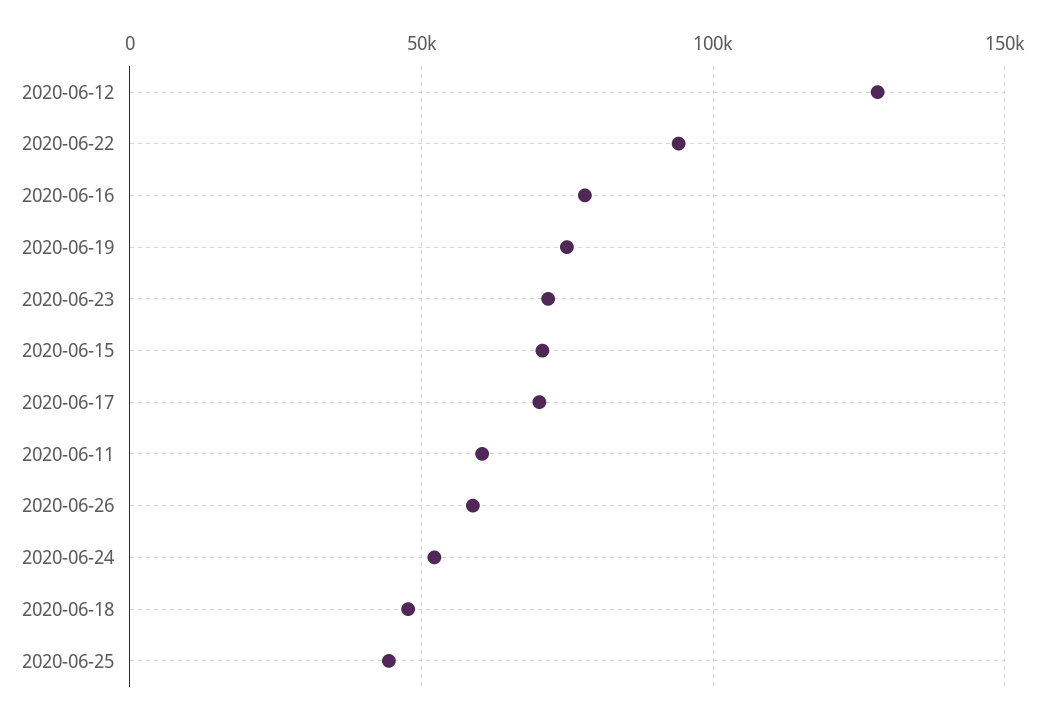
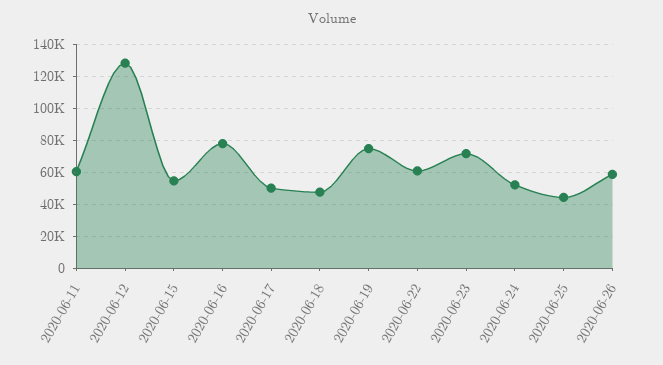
  {
    "2020-06-12": 130000,
-   "2020-06-22": 95000,
+   "2020-06-22": 60000,
    "2020-06-16": 80000,
    "2020-06-19": 75000,
    "2020-06-23": 70000,
-   "2020-06-15": 70000,
+   "2020-06-15": 55000,
-   "2020-06-17": 70000,
+   "2020-06-17": 50000,
    "2020-06-11": 60000,
    "2020-06-26": 60000,
    "2020-06-24": 50000,
    "2020-06-18": 50000,
    "2020-06-25": 45000
  }

